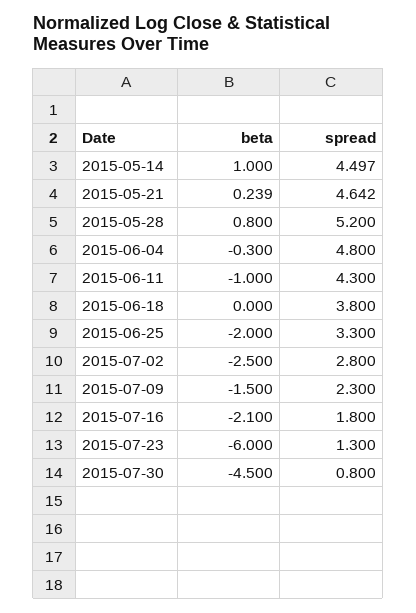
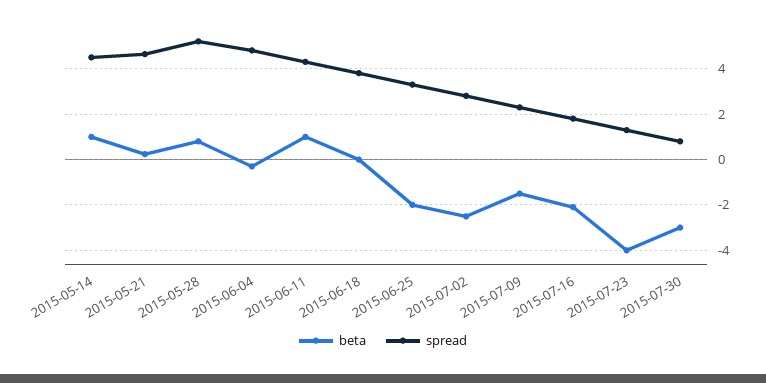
  {
    "beta": {
      "2015-05-14": 1,
      "2015-05-21": 0.239,
      "2015-05-28": 0.8,
      "2015-06-04": -0.3,
-     "2015-06-11": -1,
+     "2015-06-11": 1,
      "2015-06-18": 0,
      "2015-06-25": -2,
      "2015-07-02": -2.5,
      "2015-07-09": -1.5,
      "2015-07-16": -2.1,
-     "2015-07-23": -6,
+     "2015-07-23": -4,
-     "2015-07-30": -4.5
+     "2015-07-30": -3
    },
    "spread": {
      "2015-05-14": 4.497,
      "2015-05-21": 4.642,
      "2015-05-28": 5.2,
      "2015-06-04": 4.8,
      "2015-06-11": 4.3,
      "2015-06-18": 3.8,
      "2015-06-25": 3.3,
      "2015-07-02": 2.8,
      "2015-07-09": 2.3,
      "2015-07-16": 1.8,
      "2015-07-23": 1.3,
      "2015-07-30": 0.8
    }
  }

